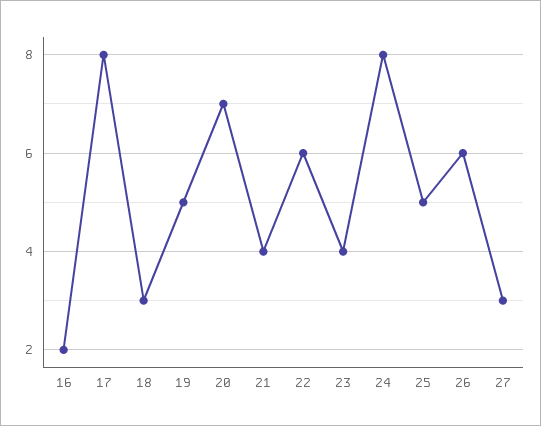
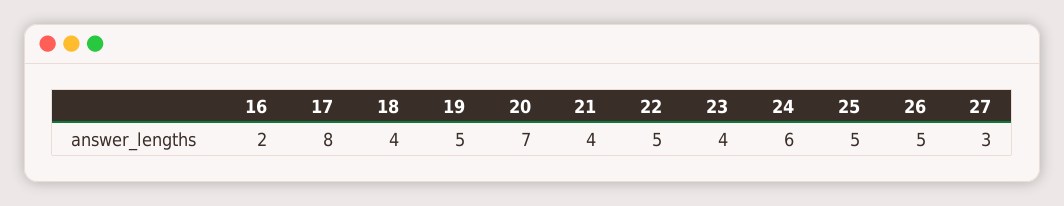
  {
    "16": 2,
    "17": 8,
-   "18": 3,
+   "18": 4,
    "19": 5,
    "20": 7,
    "21": 4,
-   "22": 6,
+   "22": 5,
    "23": 4,
-   "24": 8,
+   "24": 6,
    "25": 5,
-   "26": 6,
+   "26": 5,
    "27": 3
  }

